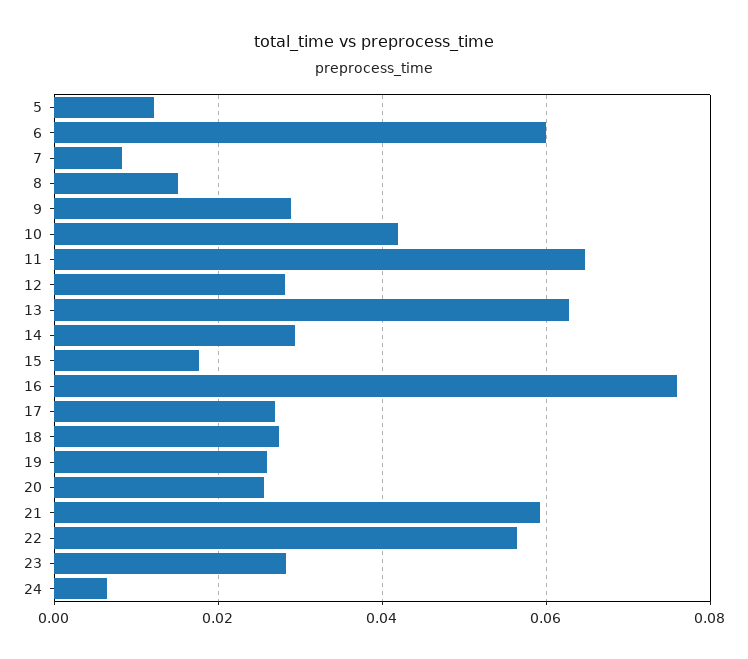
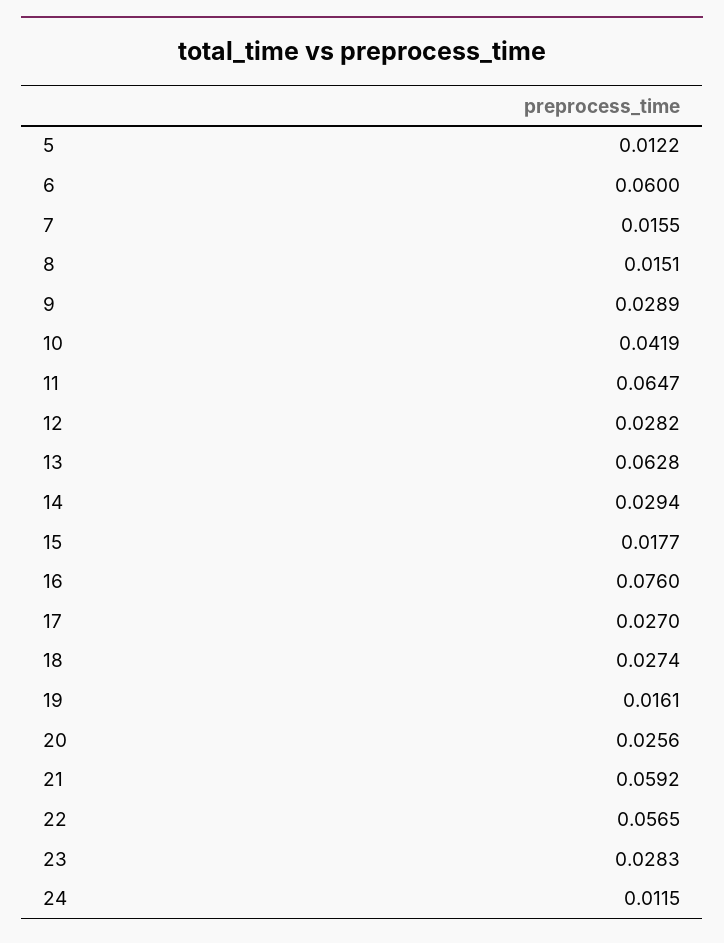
  {
    "5": 0.0122,
    "6": 0.06,
-   "7": 0.008,
+   "7": 0.0155,
    "8": 0.0151,
    "9": 0.0289,
    "10": 0.0419,
    "11": 0.0647,
    "12": 0.0282,
    "13": 0.0628,
    "14": 0.0294,
    "15": 0.0177,
    "16": 0.076,
    "17": 0.027,
    "18": 0.0274,
-   "19": 0.026,
+   "19": 0.0161,
    "20": 0.0256,
    "21": 0.0592,
    "22": 0.0565,
    "23": 0.0283,
-   "24": 0.006
+   "24": 0.0115
  }

